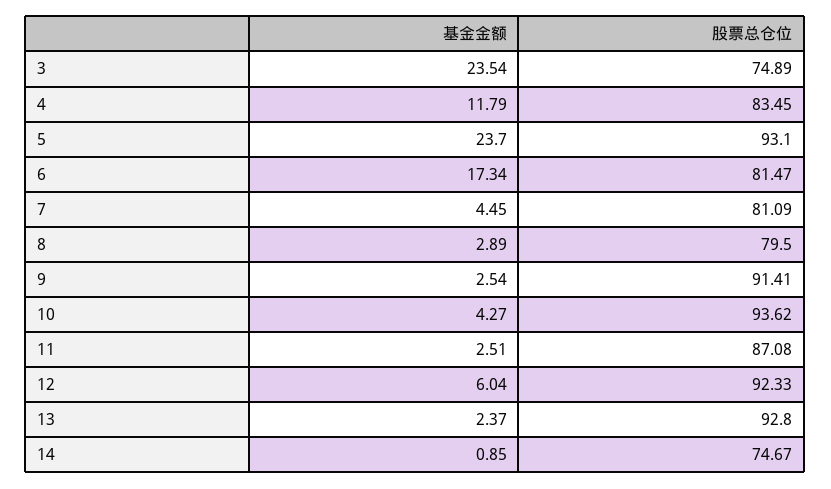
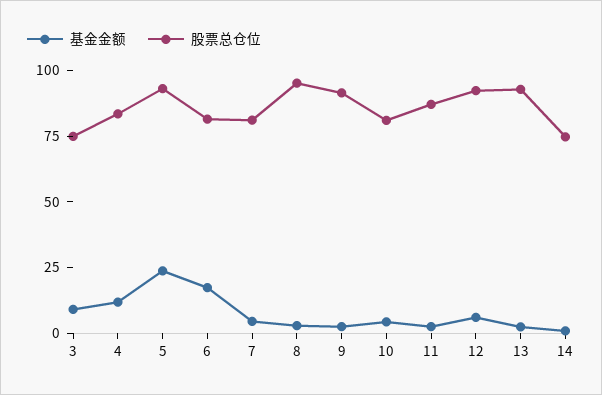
  {
    "基金金额": {
-     "3": 23.54,
+     "3": 10,
      "4": 11.79,
      "5": 23.7,
      "6": 17.34,
      "7": 4.45,
      "8": 2.89,
      "9": 2.54,
      "10": 4.27,
      "11": 2.51,
      "12": 6.04,
      "13": 2.37,
      "14": 0.85
    },
    "股票总仓位": {
      "3": 74.89,
      "4": 83.45,
      "5": 93.1,
      "6": 81.47,
      "7": 81.09,
-     "8": 79.5,
+     "8": 95,
      "9": 91.41,
-     "10": 93.62,
+     "10": 80,
      "11": 87.08,
      "12": 92.33,
      "13": 92.8,
      "14": 74.67
    }
  }

